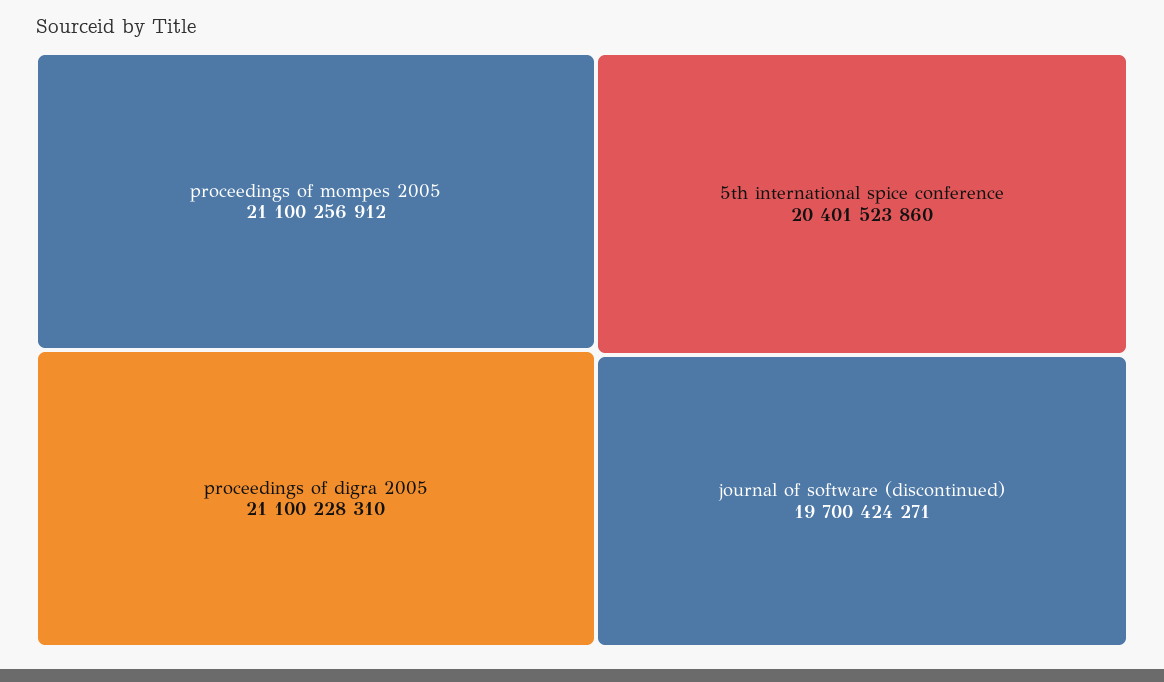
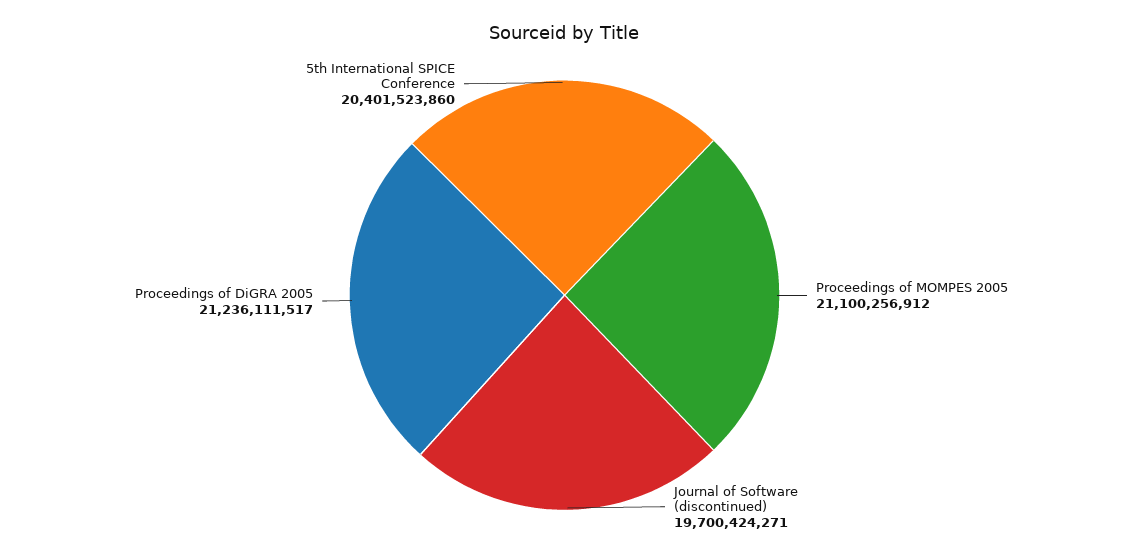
  {
    "proceedings of mompes 2005": 21100256912,
-   "proceedings of digra 2005": 21100228310,
+   "proceedings of digra 2005": 21236111517,
    "5th international spice conference": 20401523860,
    "journal of software (discontinued)": 19700424271
  }

